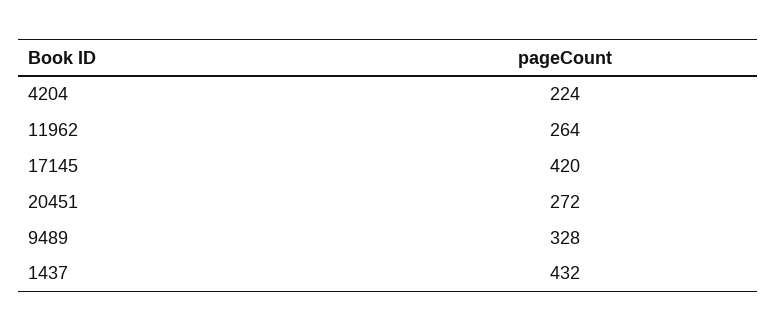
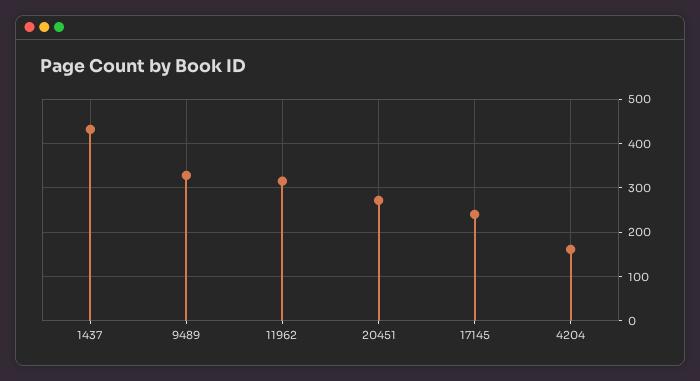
  {
-   "4204": 224,
+   "4204": 160,
-   "11962": 264,
+   "11962": 320,
-   "17145": 420,
+   "17145": 240,
    "20451": 272,
    "9489": 328,
    "1437": 432
  }

